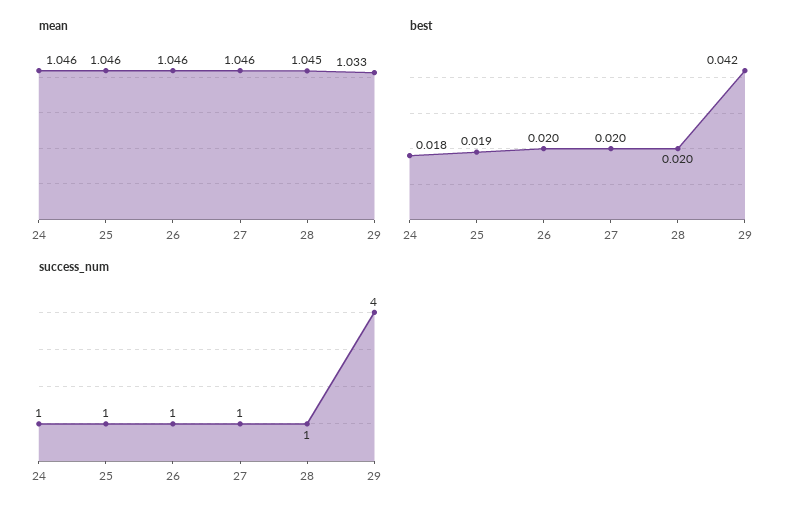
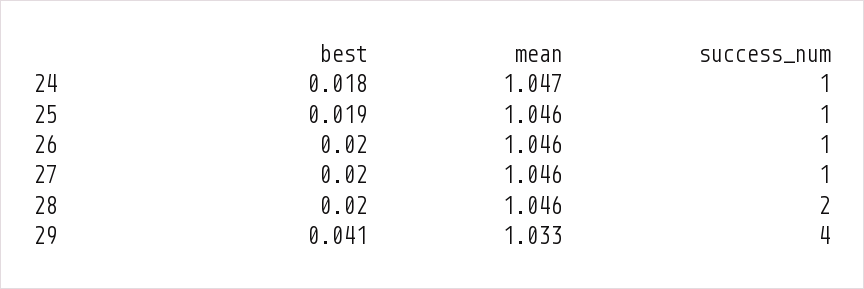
  {
    "mean": {
-     "24": 1.046,
+     "24": 1.047,
      "25": 1.046,
      "26": 1.046,
      "27": 1.046,
-     "28": 1.045,
+     "28": 1.046,
      "29": 1.033
    },
    "best": {
      "24": 0.018,
      "25": 0.019,
      "26": 0.02,
      "27": 0.02,
      "28": 0.02,
-     "29": 0.042
+     "29": 0.041
    },
    "success_num": {
      "24": 1,
      "25": 1,
      "26": 1,
      "27": 1,
-     "28": 1,
+     "28": 2,
      "29": 4
    }
  }

